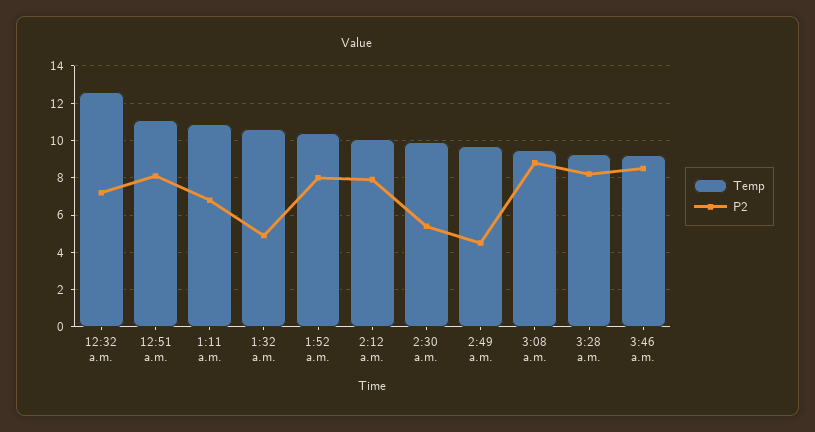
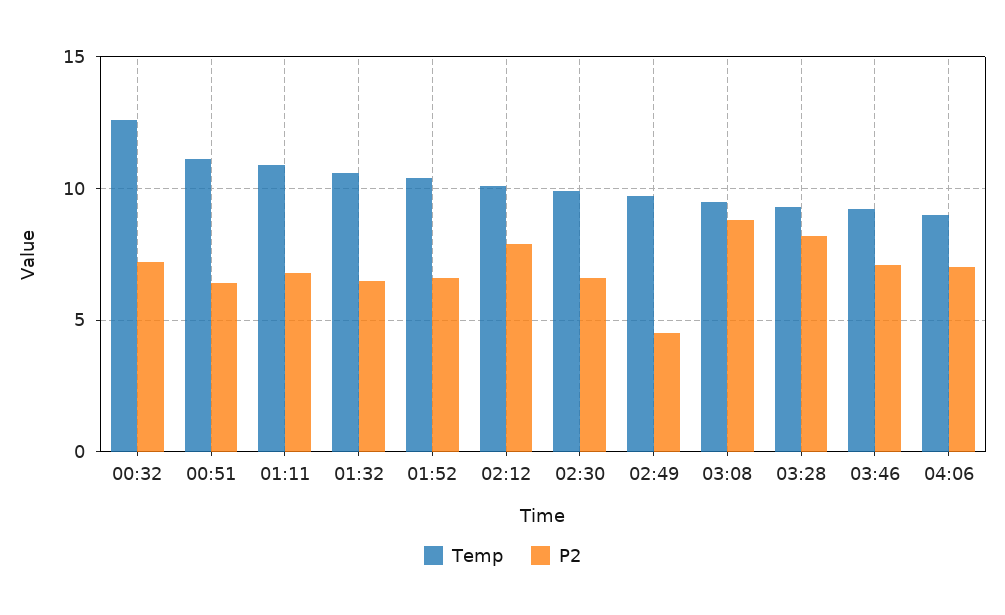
  {
    "Temp": {
      "12:32 a.m.": 12.5,
      "12:51 a.m.": 11,
      "1:11 a.m.": 11,
      "1:32 a.m.": 10.5,
      "1:52 a.m.": 10.5,
      "2:12 a.m.": 10,
      "2:30 a.m.": 10,
      "2:49 a.m.": 9.5,
      "3:08 a.m.": 9.5,
      "3:28 a.m.": 9.5,
-     "3:46 a.m.": 9
+     "3:46 a.m.": 9,
+     "04:06": 9
    },
    "P2": {
      "12:32 a.m.": 7,
-     "12:51 a.m.": 8,
+     "12:51 a.m.": 6.5,
      "1:11 a.m.": 7,
-     "1:32 a.m.": 5,
+     "1:32 a.m.": 6.5,
-     "1:52 a.m.": 8,
+     "1:52 a.m.": 6.5,
      "2:12 a.m.": 8,
-     "2:30 a.m.": 5.5,
+     "2:30 a.m.": 6.5,
      "2:49 a.m.": 4.5,
      "3:08 a.m.": 9,
      "3:28 a.m.": 8,
-     "3:46 a.m.": 8.5
+     "3:46 a.m.": 7,
+     "04:06": 7
    }
  }

